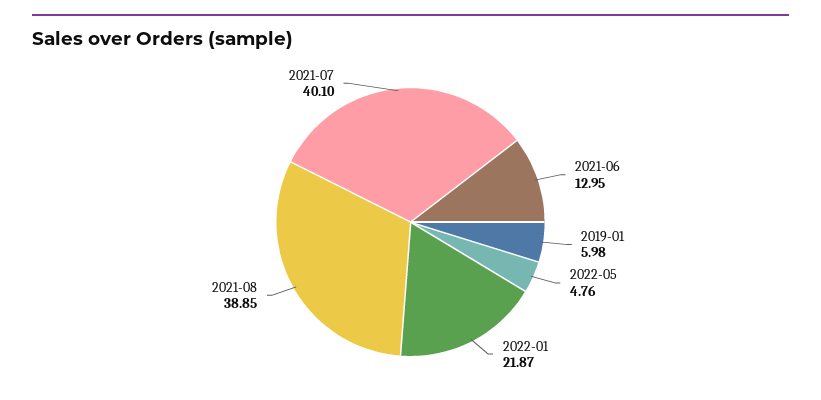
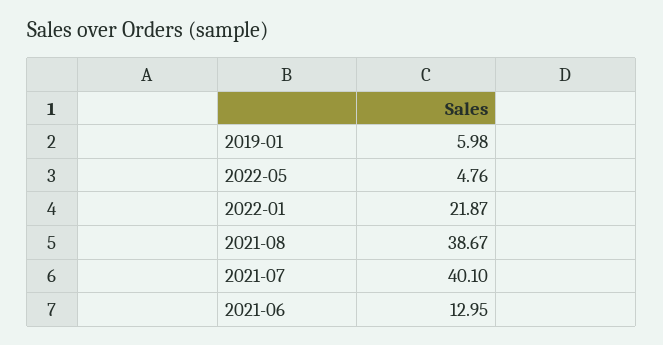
  {
    "2021-06": 12.95,
    "2019-01": 5.98,
    "2022-05": 4.76,
    "2022-01": 21.87,
-   "2021-08": 38.85,
+   "2021-08": 38.67,
    "2021-07": 40.1
  }

